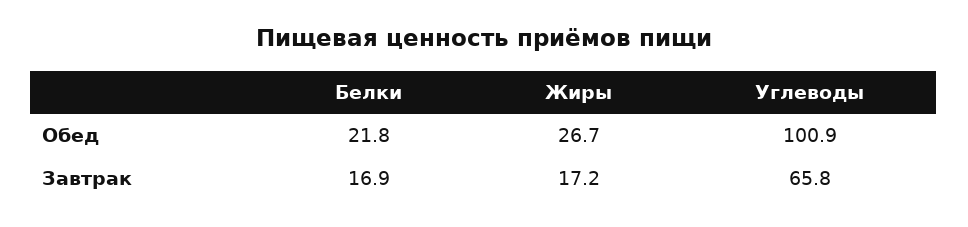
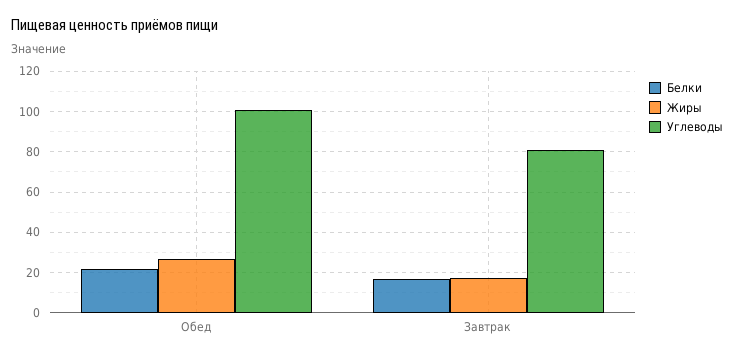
  {
    "Белки": {
      "Обед": 21.8,
      "Завтрак": 16.9
    },
    "Жиры": {
      "Обед": 26.7,
      "Завтрак": 17.2
    },
    "Углеводы": {
      "Обед": 100.9,
-     "Завтрак": 65.8
+     "Завтрак": 80
    }
  }

